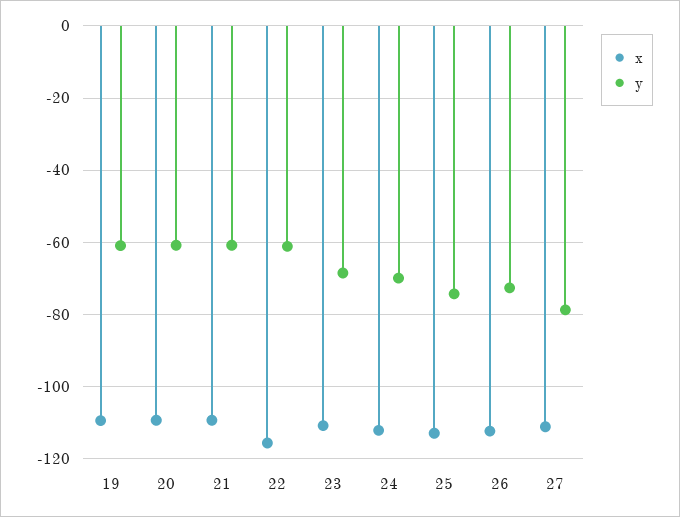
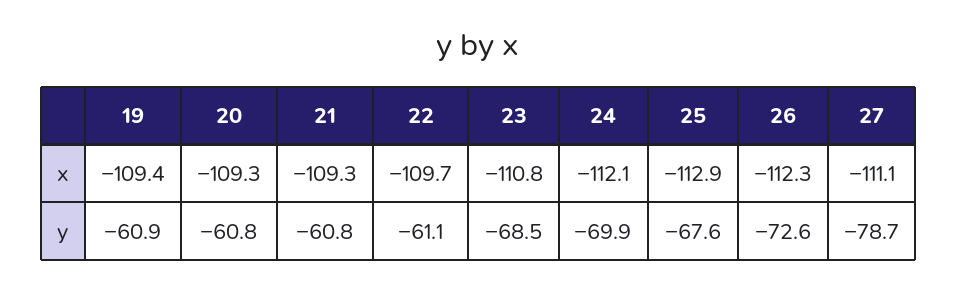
  {
    "x": {
      "19": -109.4,
      "20": -109.3,
      "21": -109.3,
-     "22": -116,
+     "22": -109.7,
      "23": -110.8,
      "24": -112.1,
      "25": -112.9,
      "26": -112.3,
      "27": -111.1
    },
    "y": {
      "19": -60.9,
      "20": -60.8,
      "21": -60.8,
      "22": -61.1,
      "23": -68.5,
      "24": -69.9,
-     "25": -74,
+     "25": -67.6,
      "26": -72.6,
      "27": -78.7
    }
  }

